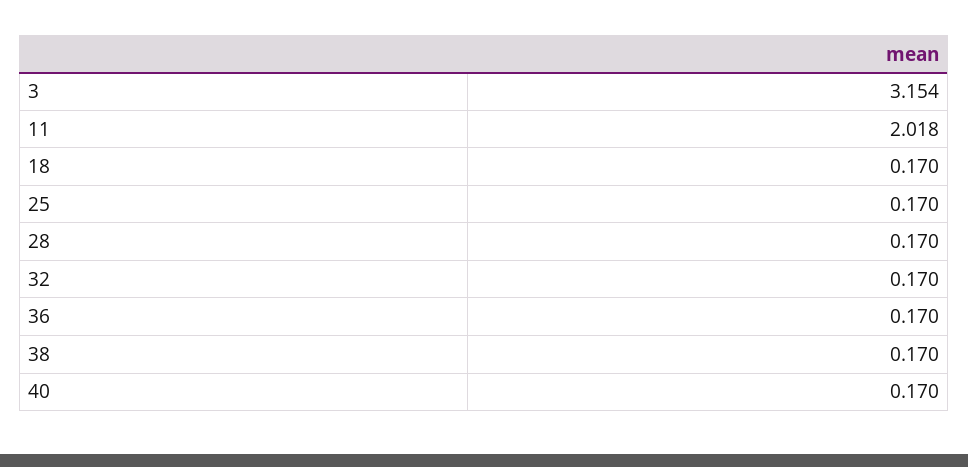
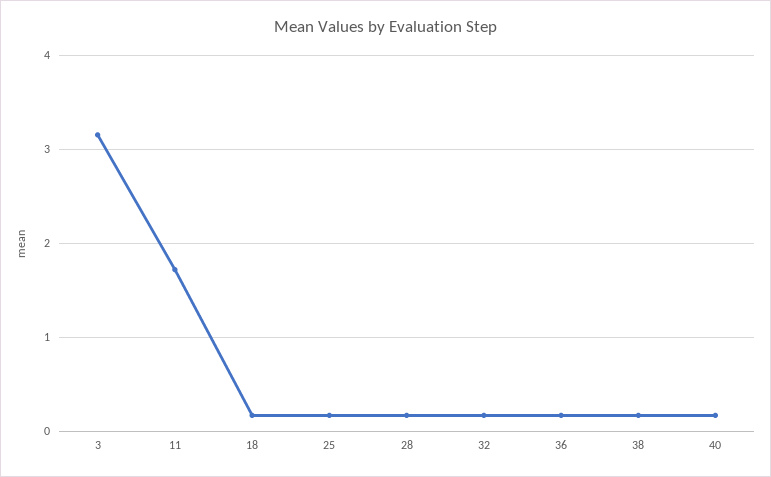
  {
    "3": 3.154,
-   "11": 2.018,
+   "11": 1.7,
    "18": 0.17,
    "25": 0.17,
    "28": 0.17,
    "32": 0.17,
    "36": 0.17,
    "38": 0.17,
    "40": 0.17
  }

